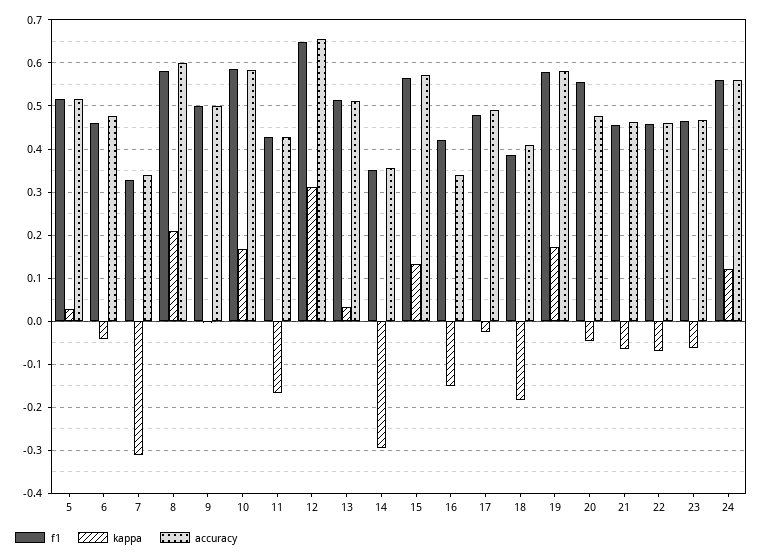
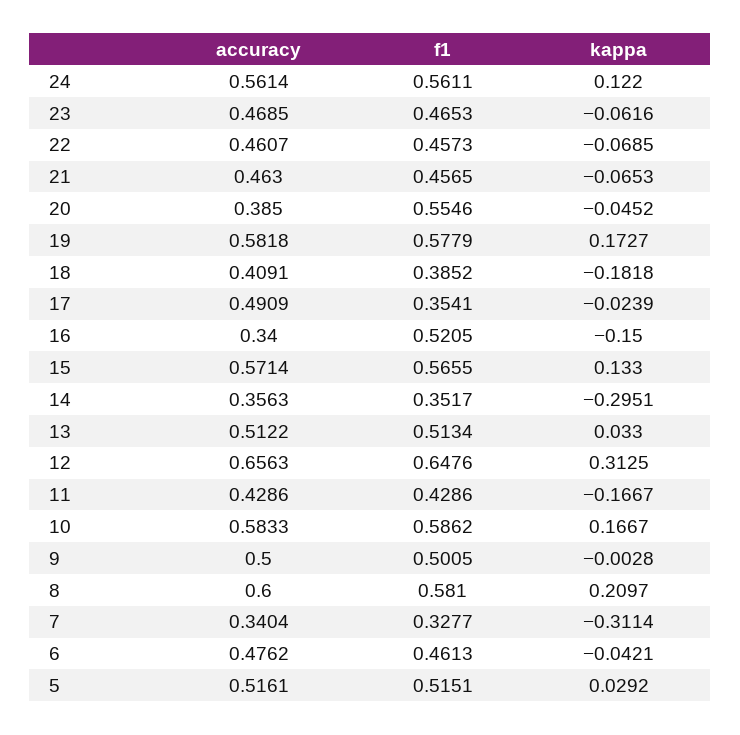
  {
    "f1": {
      "5": 0.5151,
      "6": 0.4613,
      "7": 0.3277,
      "8": 0.581,
      "9": 0.5005,
      "10": 0.5862,
      "11": 0.4286,
      "12": 0.6476,
      "13": 0.5134,
      "14": 0.3517,
      "15": 0.5655,
-     "16": 0.42,
+     "16": 0.5205,
-     "17": 0.48,
+     "17": 0.3541,
      "18": 0.3852,
      "19": 0.5779,
      "20": 0.5546,
      "21": 0.4565,
      "22": 0.4573,
      "23": 0.4653,
      "24": 0.5611
    },
    "kappa": {
      "5": 0.0292,
      "6": -0.0421,
      "7": -0.3114,
      "8": 0.2097,
      "9": -0.0028,
      "10": 0.1667,
      "11": -0.1667,
      "12": 0.3125,
      "13": 0.033,
      "14": -0.2951,
      "15": 0.133,
      "16": -0.15,
      "17": -0.0239,
      "18": -0.1818,
      "19": 0.1727,
      "20": -0.0452,
      "21": -0.0653,
      "22": -0.0685,
      "23": -0.0616,
      "24": 0.122
    },
    "accuracy": {
      "5": 0.5161,
      "6": 0.4762,
      "7": 0.3404,
      "8": 0.6,
      "9": 0.5,
      "10": 0.5833,
      "11": 0.4286,
      "12": 0.6563,
      "13": 0.5122,
      "14": 0.3563,
      "15": 0.5714,
      "16": 0.34,
      "17": 0.4909,
      "18": 0.4091,
      "19": 0.5818,
-     "20": 0.48,
+     "20": 0.385,
      "21": 0.463,
      "22": 0.4607,
      "23": 0.4685,
      "24": 0.5614
    }
  }

